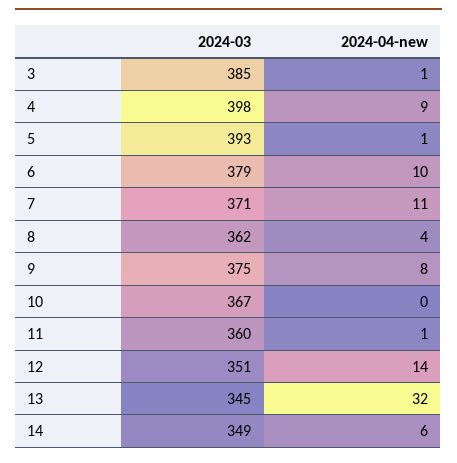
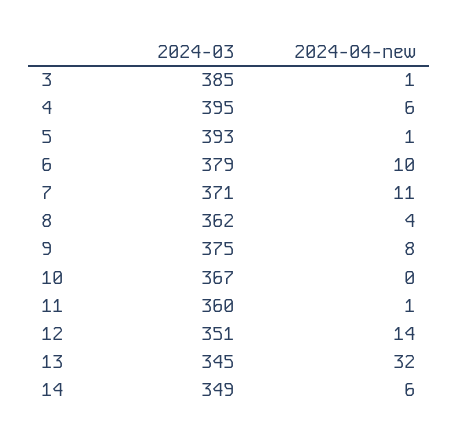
  {
    "2024-03": {
      "3": 385,
-     "4": 398,
+     "4": 395,
      "5": 393,
      "6": 379,
      "7": 371,
      "8": 362,
      "9": 375,
      "10": 367,
      "11": 360,
      "12": 351,
      "13": 345,
      "14": 349
    },
    "2024-04-new": {
      "3": 1,
-     "4": 9,
+     "4": 6,
      "5": 1,
      "6": 10,
      "7": 11,
      "8": 4,
      "9": 8,
      "10": 0,
      "11": 1,
      "12": 14,
      "13": 32,
      "14": 6
    }
  }

